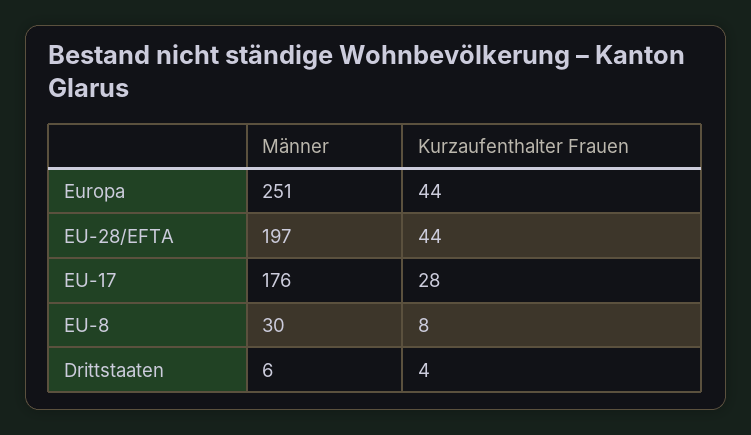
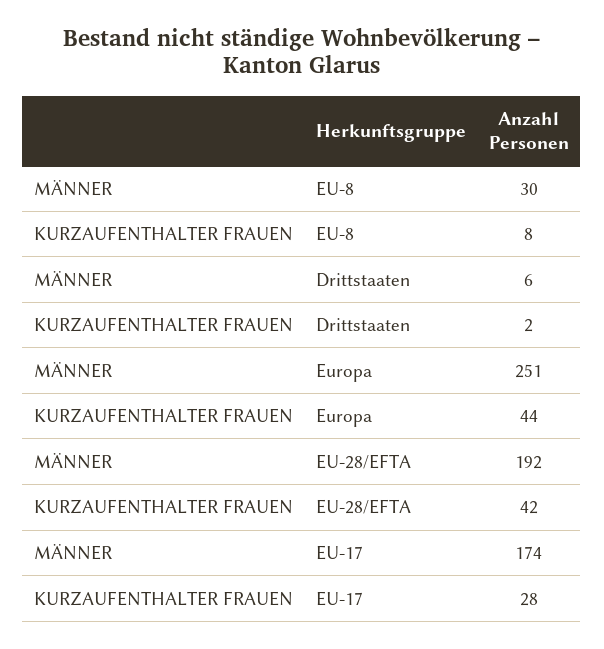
  {
    "Männer": {
      "Europa": 251,
-     "EU-28/EFTA": 197,
+     "EU-28/EFTA": 192,
-     "EU-17": 176,
+     "EU-17": 174,
      "EU-8": 30,
      "Drittstaaten": 6
    },
    "Kurzaufenthalter Frauen": {
      "Europa": 44,
-     "EU-28/EFTA": 44,
+     "EU-28/EFTA": 42,
      "EU-17": 28,
      "EU-8": 8,
-     "Drittstaaten": 4
+     "Drittstaaten": 2
    }
  }

